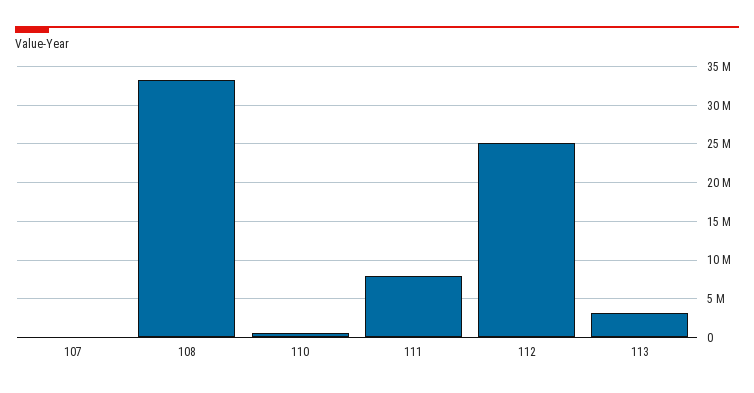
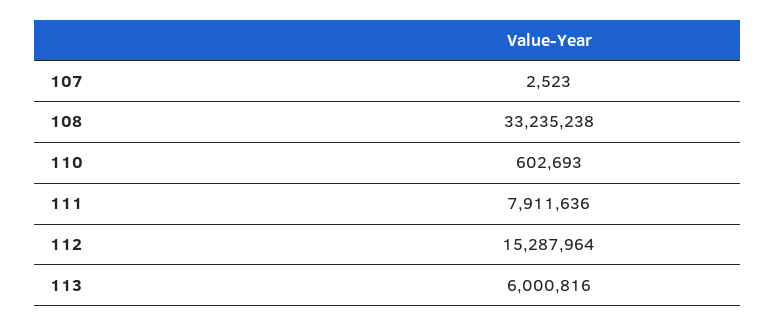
  {
    "107": 2523,
    "108": 33235238,
    "110": 602693,
    "111": 7911636,
-   "112": 25000000,
+   "112": 15287964,
-   "113": 3000000
+   "113": 6000816
  }

